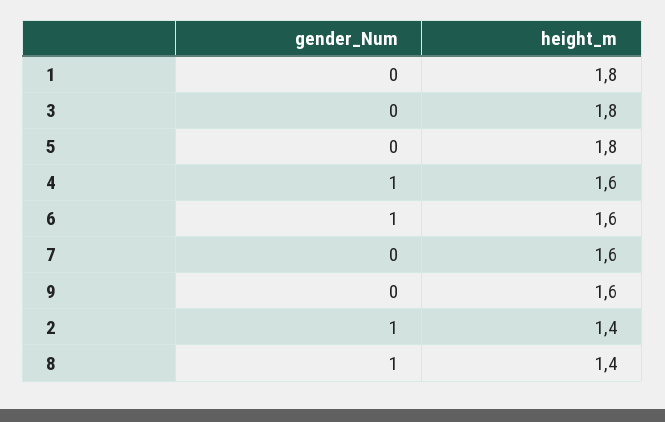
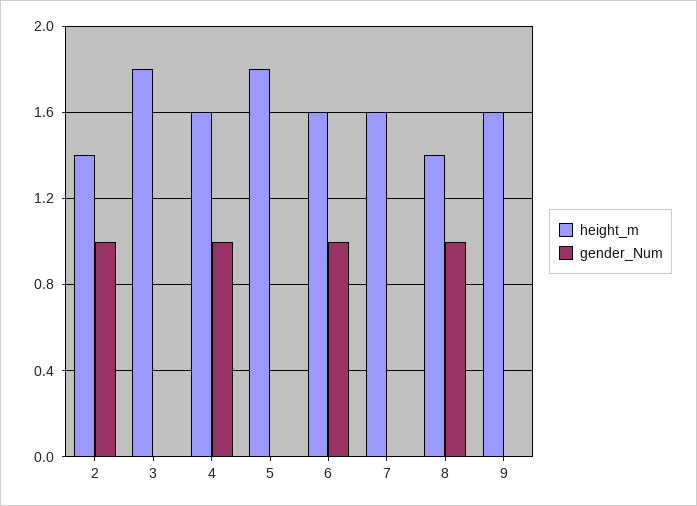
  {
    "gender_Num": {
-     "1": 0,
      "3": 0,
      "5": 0,
      "4": 1,
      "6": 1,
      "7": 0,
      "9": 0,
      "2": 1,
      "8": 1
    },
    "height_m": {
-     "1": 1.8,
      "3": 1.8,
      "5": 1.8,
      "4": 1.6,
      "6": 1.6,
      "7": 1.6,
      "9": 1.6,
      "2": 1.4,
      "8": 1.4
    }
  }

